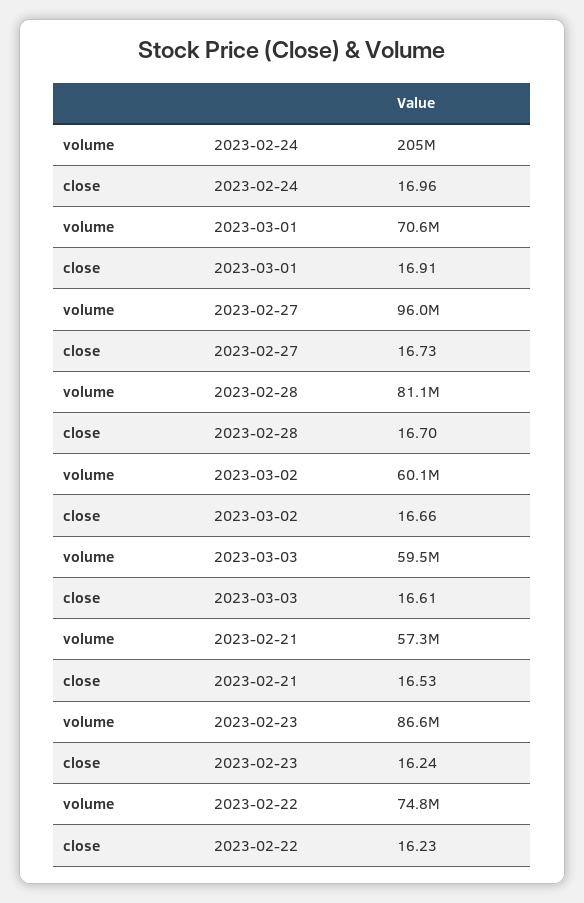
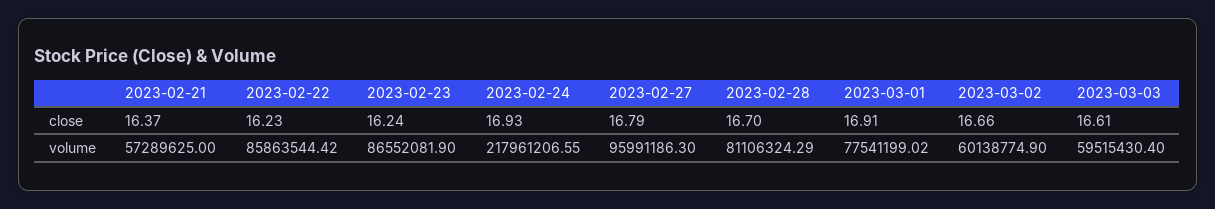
  {
    "volume": {
-     "2023-02-24": 205000000,
+     "2023-02-24": 217961206.55,
-     "2023-03-01": 70600000,
+     "2023-03-01": 77541199.02,
      "2023-02-27": 95991186.3,
      "2023-02-28": 81106324.29,
      "2023-03-02": 60138774.9,
      "2023-03-03": 59515430.4,
      "2023-02-21": 57289625,
      "2023-02-23": 86552081.9,
-     "2023-02-22": 74800000
+     "2023-02-22": 85863544.42
    },
    "close": {
-     "2023-02-24": 16.96,
+     "2023-02-24": 16.93,
      "2023-03-01": 16.91,
-     "2023-02-27": 16.73,
+     "2023-02-27": 16.79,
      "2023-02-28": 16.7,
      "2023-03-02": 16.66,
      "2023-03-03": 16.61,
-     "2023-02-21": 16.53,
+     "2023-02-21": 16.37,
      "2023-02-23": 16.24,
      "2023-02-22": 16.23
    }
  }

